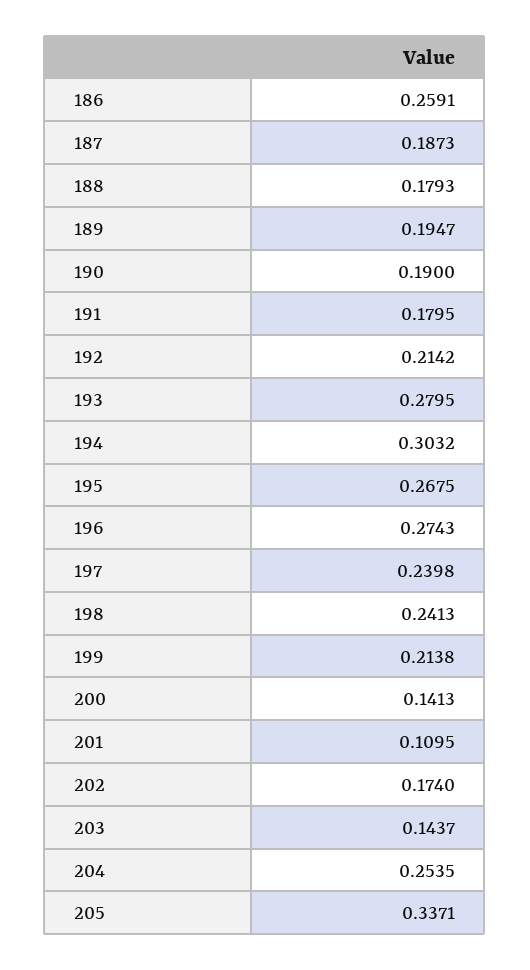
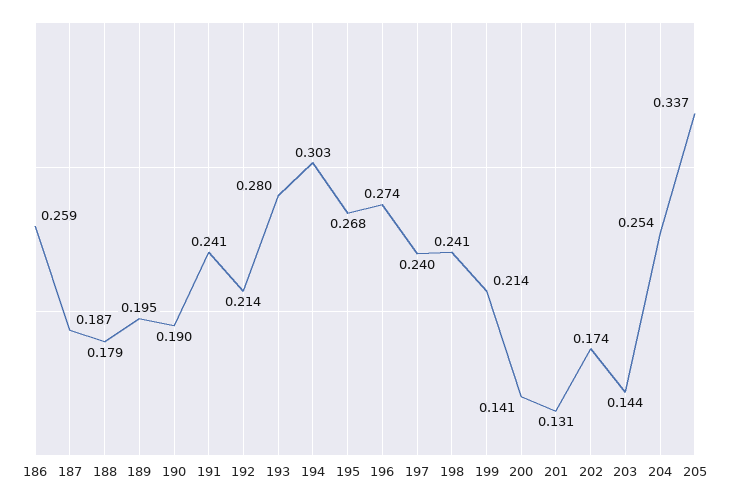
  {
    "186": 0.2591,
    "187": 0.1873,
    "188": 0.1793,
    "189": 0.1947,
    "190": 0.19,
-   "191": 0.1795,
+   "191": 0.241,
    "192": 0.2142,
    "193": 0.2795,
    "194": 0.3032,
    "195": 0.2675,
    "196": 0.2743,
    "197": 0.2398,
    "198": 0.2413,
    "199": 0.2138,
    "200": 0.1413,
-   "201": 0.1095,
+   "201": 0.131,
    "202": 0.174,
    "203": 0.1437,
    "204": 0.2535,
    "205": 0.3371
  }

